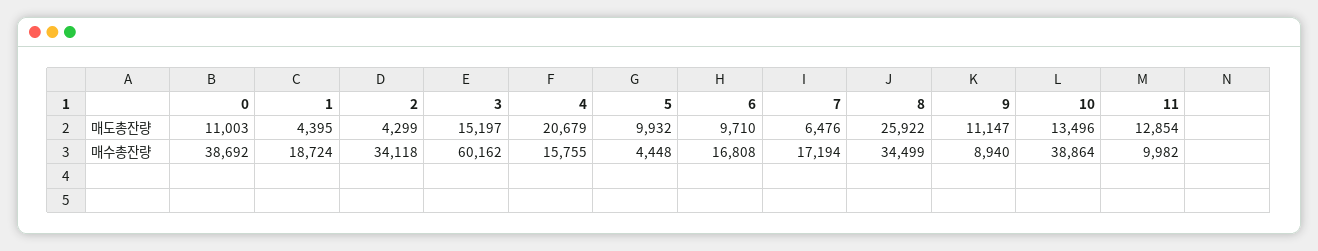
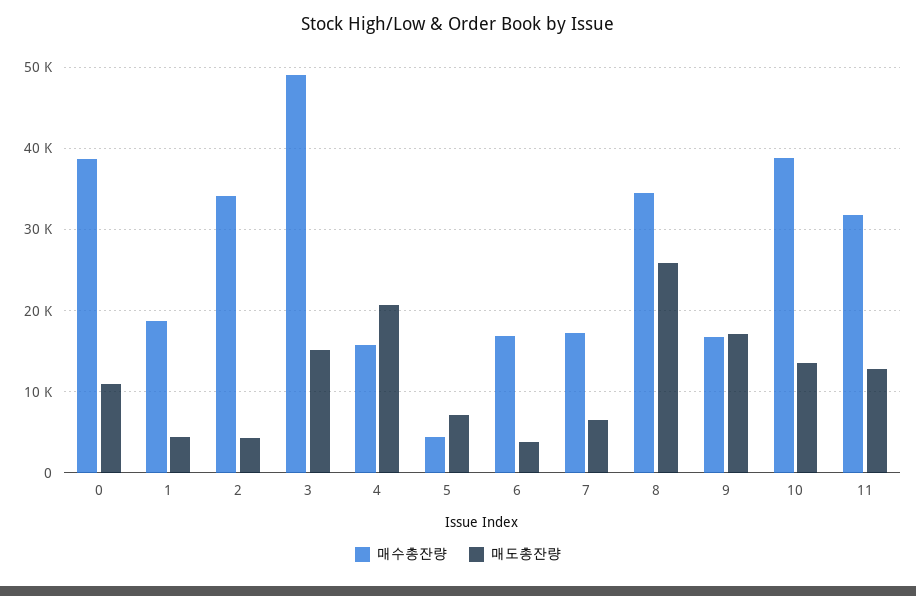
  {
    "매도총잔량": {
      "0": 11003,
      "1": 4395,
      "2": 4299,
      "3": 15197,
      "4": 20679,
-     "5": 9932,
+     "5": 7000,
-     "6": 9710,
+     "6": 4000,
      "7": 6476,
      "8": 25922,
-     "9": 11147,
+     "9": 17000,
      "10": 13496,
      "11": 12854
    },
    "매수총잔량": {
      "0": 38692,
      "1": 18724,
      "2": 34118,
-     "3": 60162,
+     "3": 49000,
      "4": 15755,
      "5": 4448,
      "6": 16808,
      "7": 17194,
      "8": 34499,
-     "9": 8940,
+     "9": 17000,
      "10": 38864,
-     "11": 9982
+     "11": 32000
    }
  }

